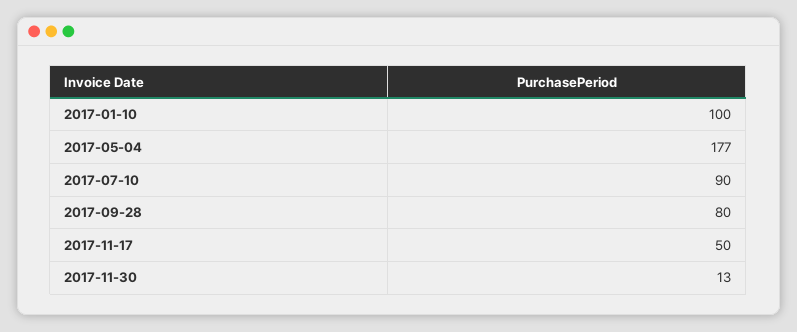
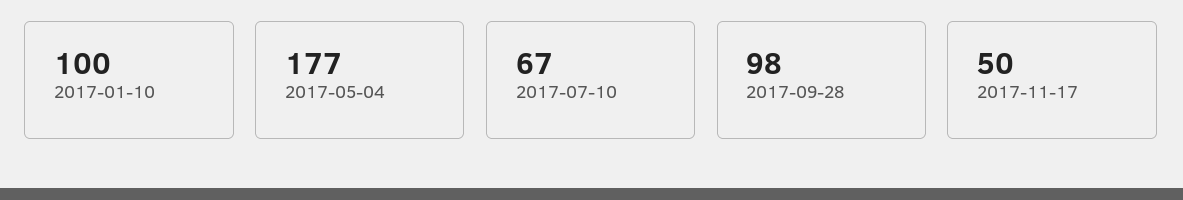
  {
    "2017-01-10": 100,
    "2017-05-04": 177,
-   "2017-07-10": 90,
+   "2017-07-10": 67,
-   "2017-09-28": 80,
+   "2017-09-28": 98,
-   "2017-11-17": 50,
+   "2017-11-17": 50
-   "2017-11-30": 13
  }

